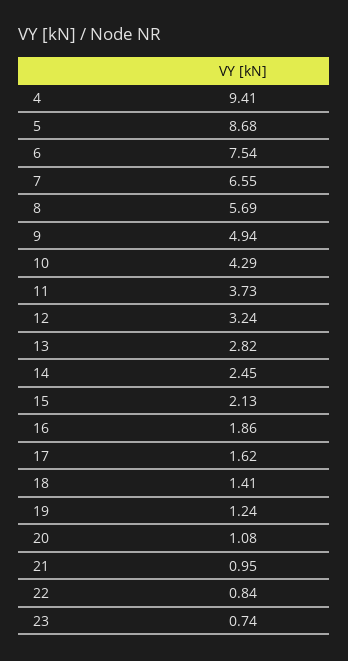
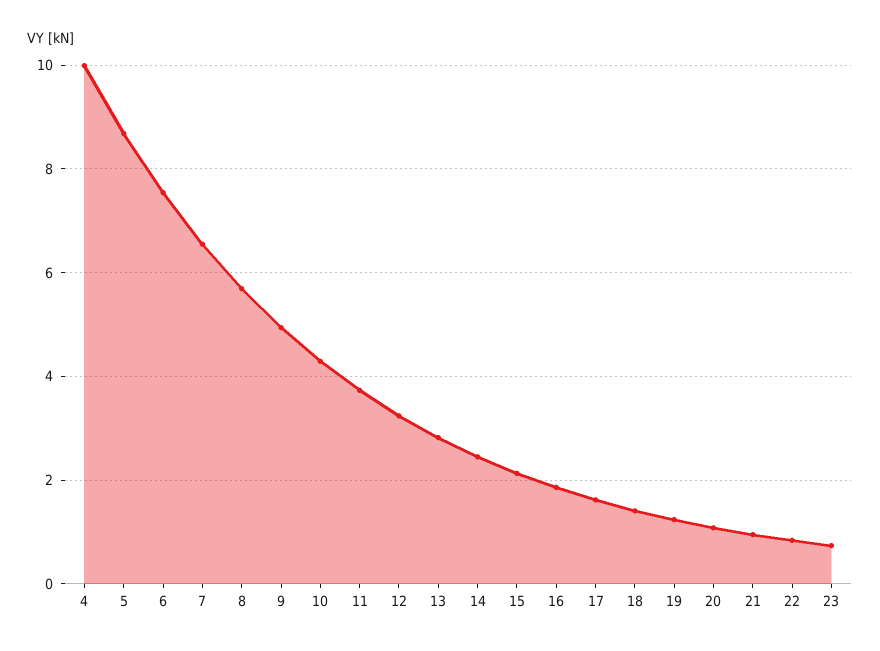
  {
-   "4": 9.41,
+   "4": 10,
    "5": 8.68,
    "6": 7.54,
    "7": 6.55,
    "8": 5.69,
    "9": 4.94,
    "10": 4.29,
    "11": 3.73,
    "12": 3.24,
    "13": 2.82,
    "14": 2.45,
    "15": 2.13,
    "16": 1.86,
    "17": 1.62,
    "18": 1.41,
    "19": 1.24,
    "20": 1.08,
    "21": 0.95,
    "22": 0.84,
    "23": 0.74
  }

